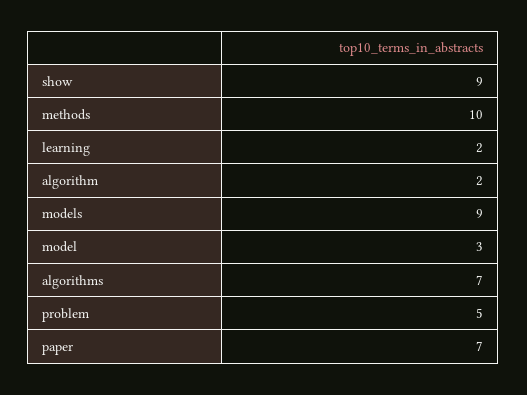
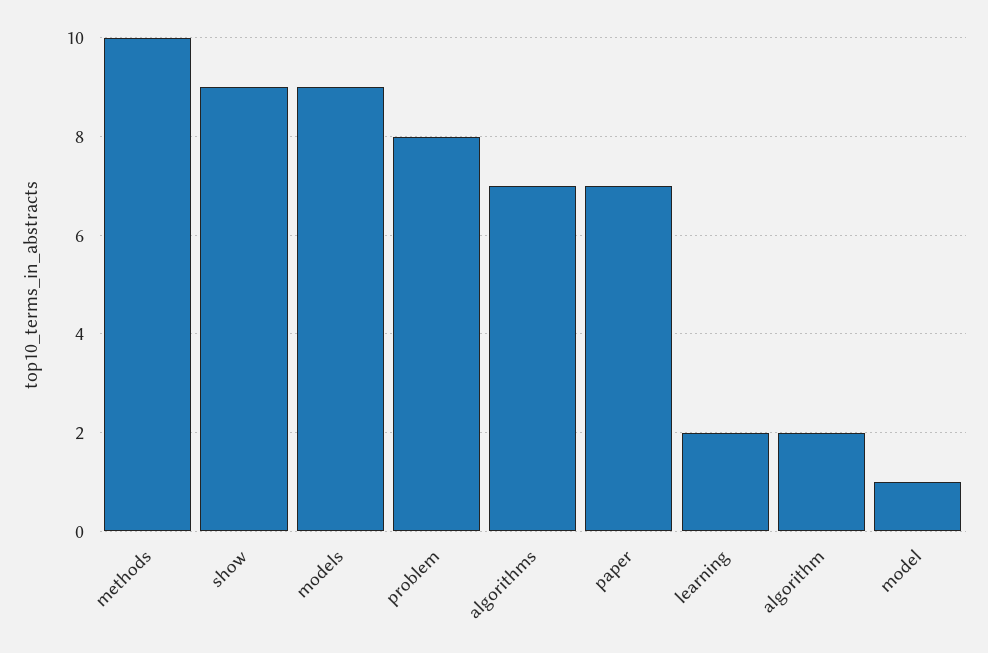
  {
    "show": 9,
    "methods": 10,
    "learning": 2,
    "algorithm": 2,
    "models": 9,
-   "model": 3,
+   "model": 1,
    "algorithms": 7,
-   "problem": 5,
+   "problem": 8,
    "paper": 7
  }

